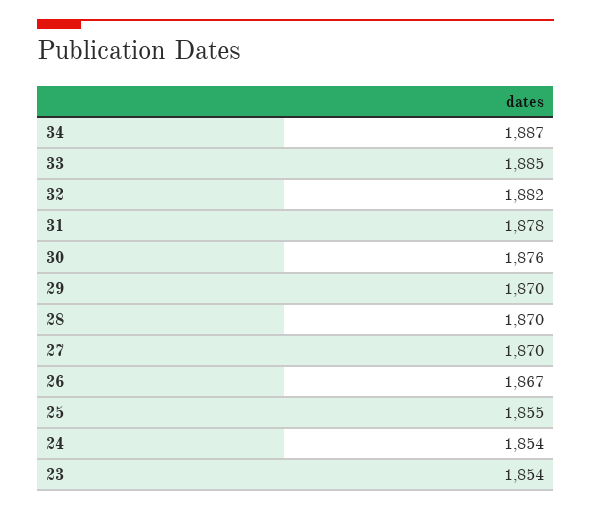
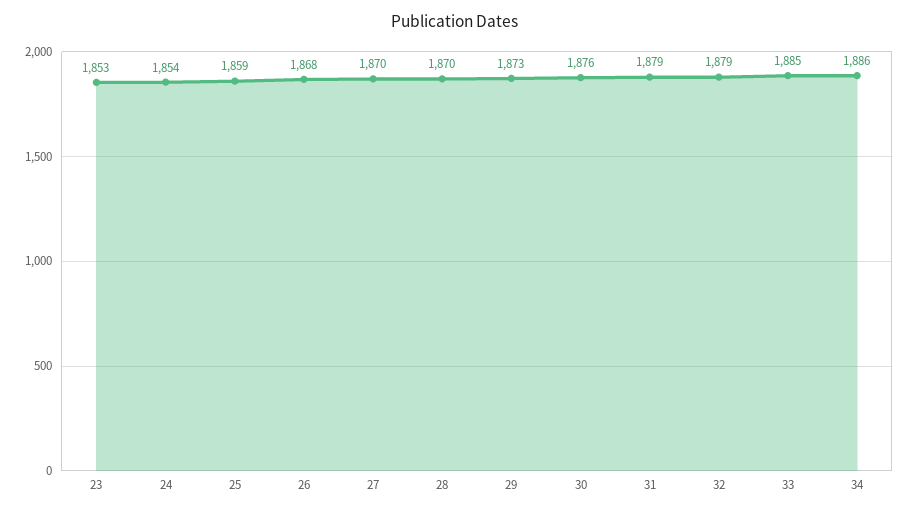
  {
-   "34": 1887,
+   "34": 1886,
    "33": 1885,
-   "32": 1882,
+   "32": 1879,
-   "31": 1878,
+   "31": 1879,
    "30": 1876,
-   "29": 1870,
+   "29": 1873,
    "28": 1870,
    "27": 1870,
-   "26": 1867,
+   "26": 1868,
-   "25": 1855,
+   "25": 1859,
    "24": 1854,
-   "23": 1854
+   "23": 1853
  }

